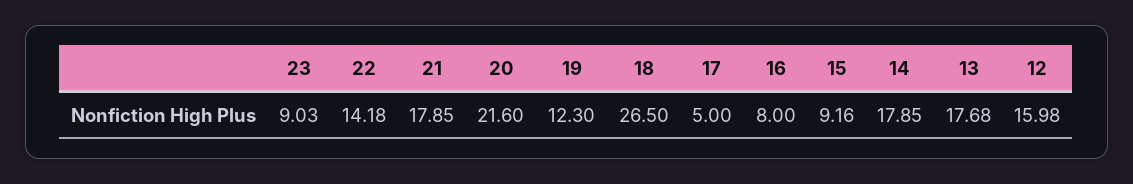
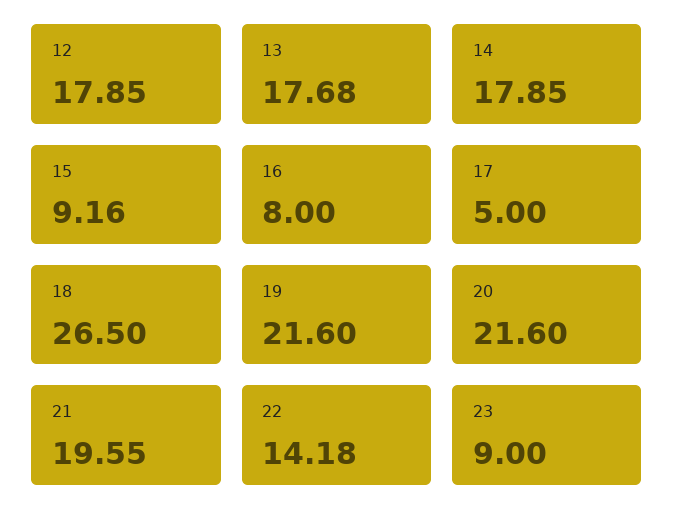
  {
-   "23": 9.03,
+   "23": 9,
    "22": 14.18,
-   "21": 17.85,
+   "21": 19.55,
    "20": 21.6,
-   "19": 12.3,
+   "19": 21.6,
    "18": 26.5,
    "17": 5,
    "16": 8,
    "15": 9.16,
    "14": 17.85,
    "13": 17.68,
-   "12": 15.98
+   "12": 17.85
  }

